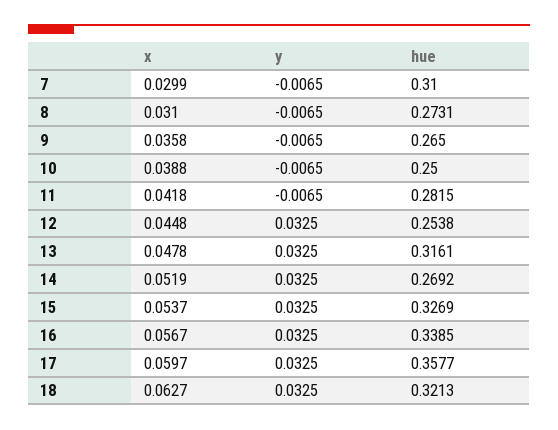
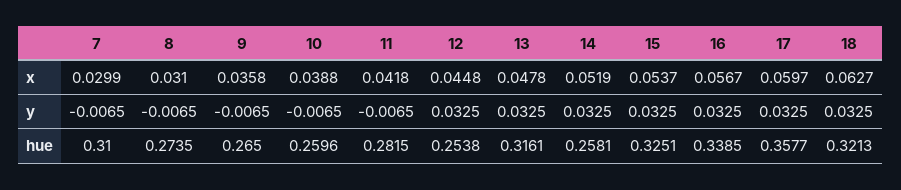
  {
    "x": {
      "7": 0.0299,
      "8": 0.031,
      "9": 0.0358,
      "10": 0.0388,
      "11": 0.0418,
      "12": 0.0448,
      "13": 0.0478,
      "14": 0.0519,
      "15": 0.0537,
      "16": 0.0567,
      "17": 0.0597,
      "18": 0.0627
    },
    "y": {
      "7": -0.0065,
      "8": -0.0065,
      "9": -0.0065,
      "10": -0.0065,
      "11": -0.0065,
      "12": 0.0325,
      "13": 0.0325,
      "14": 0.0325,
      "15": 0.0325,
      "16": 0.0325,
      "17": 0.0325,
      "18": 0.0325
    },
    "hue": {
      "7": 0.31,
-     "8": 0.2731,
+     "8": 0.2735,
      "9": 0.265,
-     "10": 0.25,
+     "10": 0.2596,
      "11": 0.2815,
      "12": 0.2538,
      "13": 0.3161,
-     "14": 0.2692,
+     "14": 0.2581,
-     "15": 0.3269,
+     "15": 0.3251,
      "16": 0.3385,
      "17": 0.3577,
      "18": 0.3213
    }
  }

